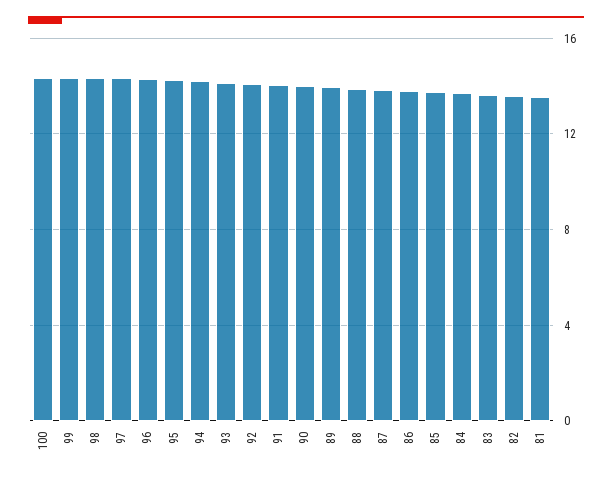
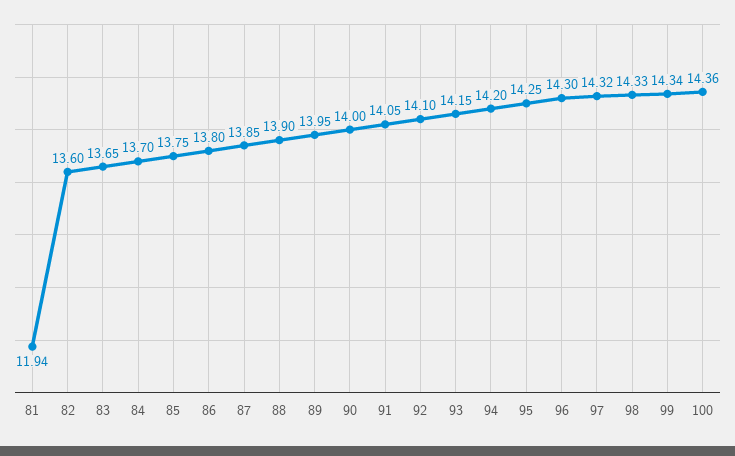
  {
    "100": 14.36,
    "99": 14.34,
    "98": 14.33,
    "97": 14.32,
    "96": 14.3,
    "95": 14.25,
    "94": 14.2,
    "93": 14.15,
    "92": 14.1,
    "91": 14.05,
    "90": 14,
    "89": 13.95,
    "88": 13.9,
    "87": 13.85,
    "86": 13.8,
    "85": 13.75,
    "84": 13.7,
    "83": 13.65,
    "82": 13.6,
-   "81": 13.5
+   "81": 11.94
  }

